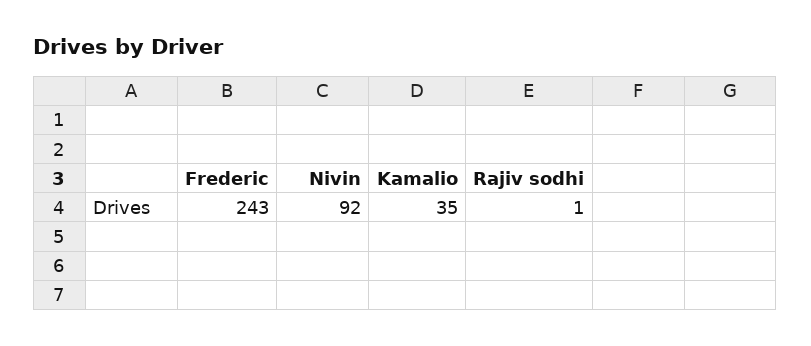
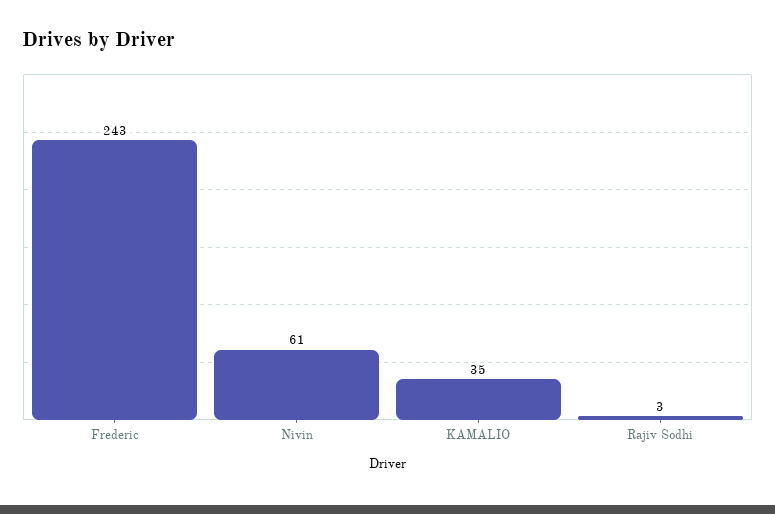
  {
    "Frederic": 243,
-   "Nivin": 92,
+   "Nivin": 61,
    "Kamalio": 35,
-   "Rajiv sodhi": 1
+   "Rajiv sodhi": 3
  }

